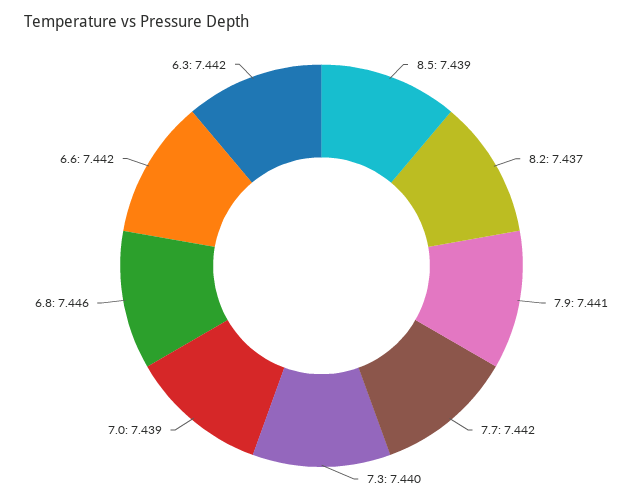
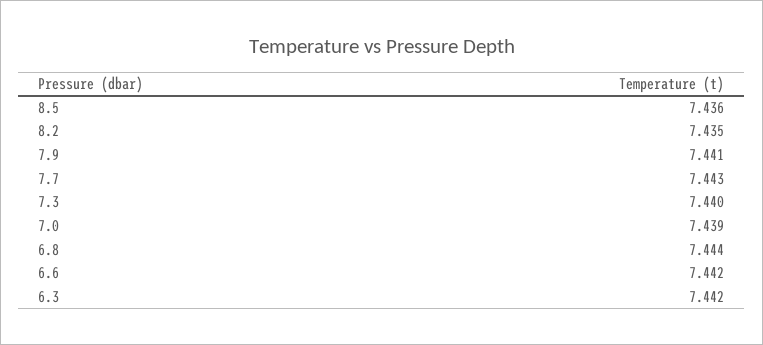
  {
-   "8.5": 7.439,
+   "8.5": 7.436,
-   "8.2": 7.437,
+   "8.2": 7.435,
    "7.9": 7.441,
-   "7.7": 7.442,
+   "7.7": 7.443,
    "7.3": 7.44,
    "7.0": 7.439,
-   "6.8": 7.446,
+   "6.8": 7.444,
    "6.6": 7.442,
    "6.3": 7.442
  }

